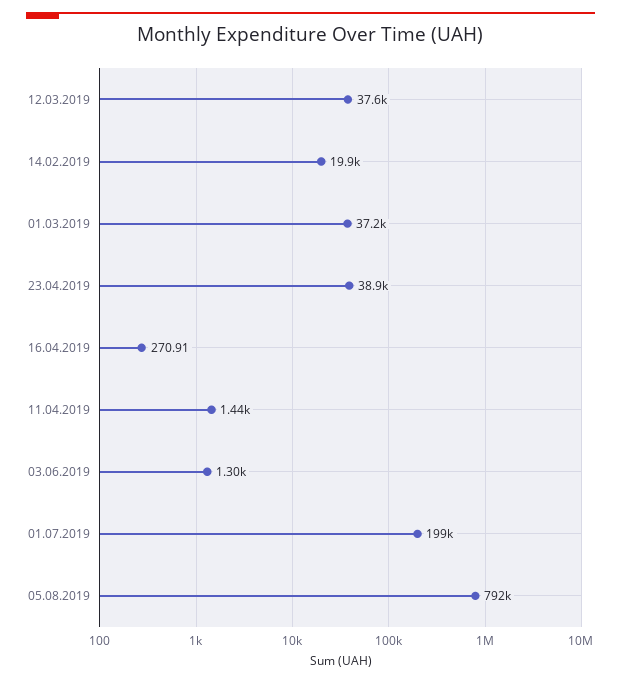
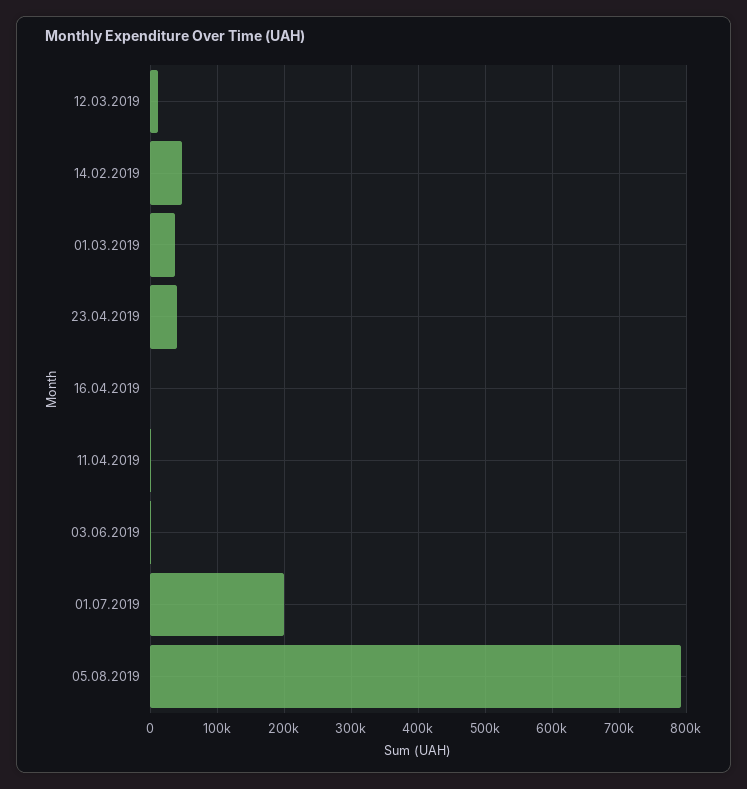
  {
-   "12.03.2019": 37600,
+   "12.03.2019": 10000,
-   "14.02.2019": 19900,
+   "14.02.2019": 50000,
    "01.03.2019": 37200,
    "23.04.2019": 38900,
    "16.04.2019": 270.91,
    "11.04.2019": 1440,
    "03.06.2019": 1300,
    "01.07.2019": 199000,
    "05.08.2019": 792000
  }

